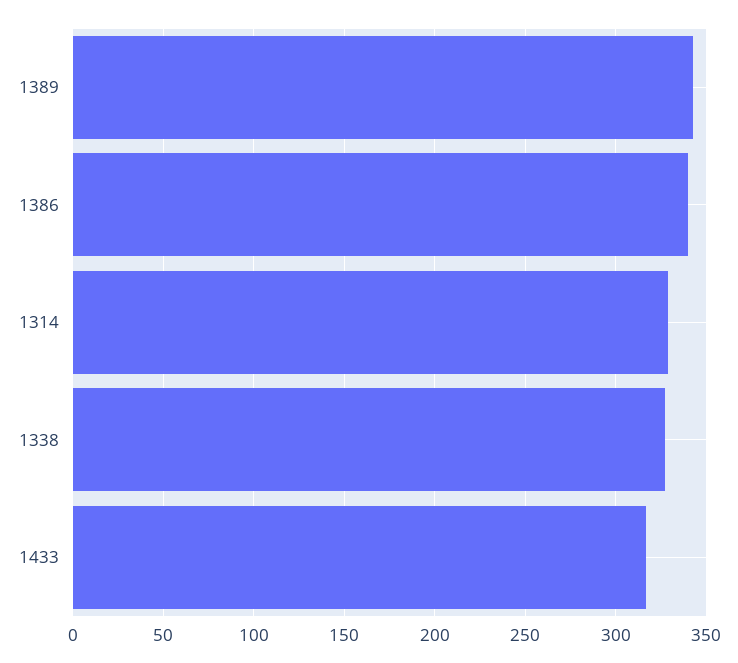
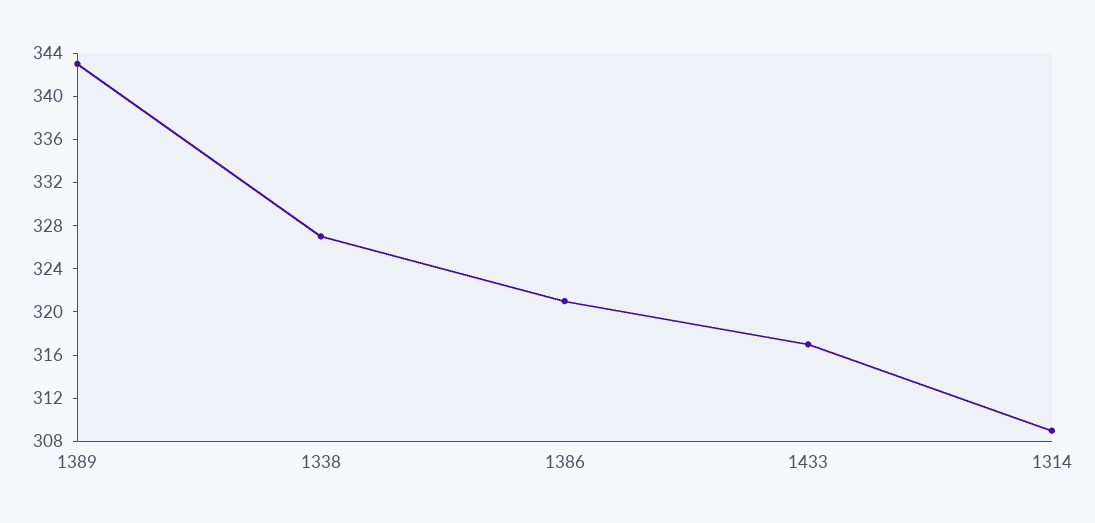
  {
    "1389": 343,
-   "1386": 340,
+   "1386": 321,
-   "1314": 330,
+   "1314": 309,
    "1338": 327,
    "1433": 317
  }

